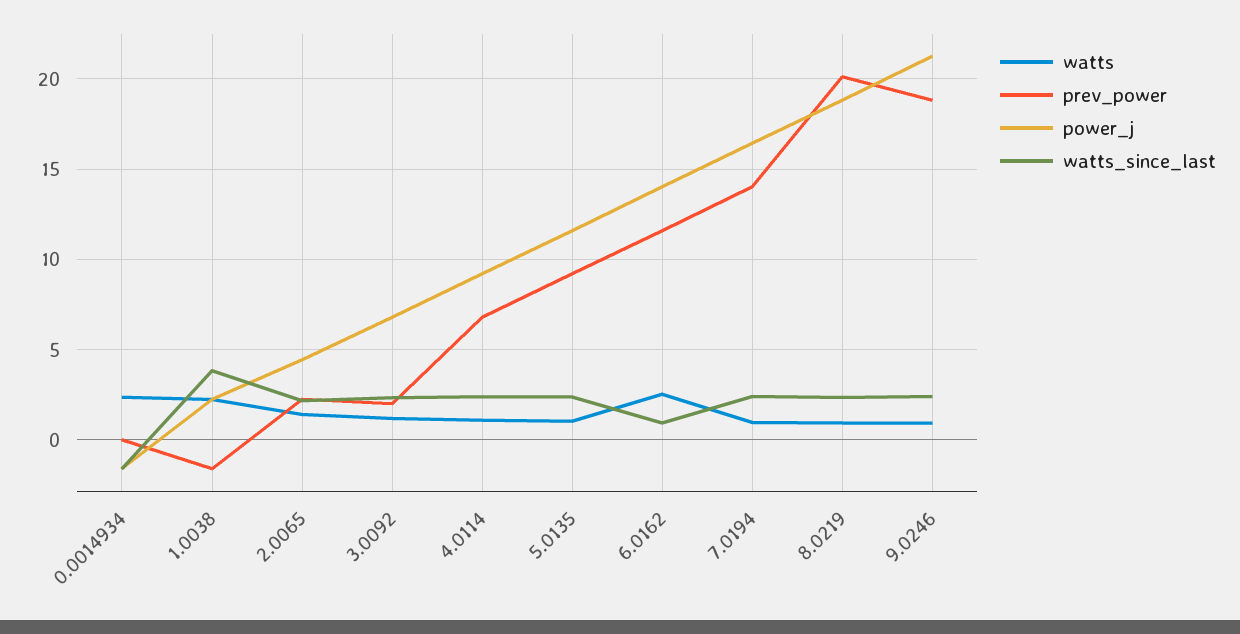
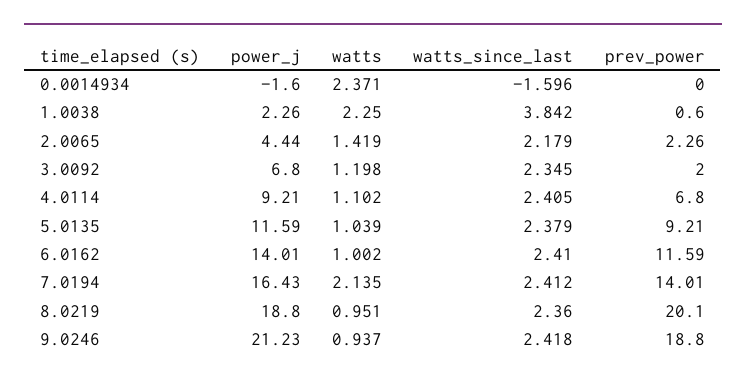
  {
    "watts": {
      "0.0014934": 2.371,
      "1.0038": 2.25,
      "2.0065": 1.419,
      "3.0092": 1.198,
      "4.0114": 1.102,
      "5.0135": 1.039,
-     "6.0162": 2.5,
+     "6.0162": 1.002,
-     "7.0194": 1,
+     "7.0194": 2.135,
      "8.0219": 0.951,
      "9.0246": 0.937
    },
    "prev_power": {
      "0.0014934": 0,
-     "1.0038": -1.5,
+     "1.0038": 0.6,
      "2.0065": 2.26,
      "3.0092": 2,
      "4.0114": 6.8,
      "5.0135": 9.21,
      "6.0162": 11.59,
      "7.0194": 14.01,
      "8.0219": 20.1,
      "9.0246": 18.8
    },
    "power_j": {
      "0.0014934": -1.6,
      "1.0038": 2.26,
      "2.0065": 4.44,
      "3.0092": 6.8,
      "4.0114": 9.21,
      "5.0135": 11.59,
      "6.0162": 14.01,
      "7.0194": 16.43,
      "8.0219": 18.8,
      "9.0246": 21.23
    },
    "watts_since_last": {
      "0.0014934": -1.596,
      "1.0038": 3.842,
      "2.0065": 2.179,
      "3.0092": 2.345,
      "4.0114": 2.405,
      "5.0135": 2.379,
-     "6.0162": 1,
+     "6.0162": 2.41,
      "7.0194": 2.412,
      "8.0219": 2.36,
      "9.0246": 2.418
    }
  }

